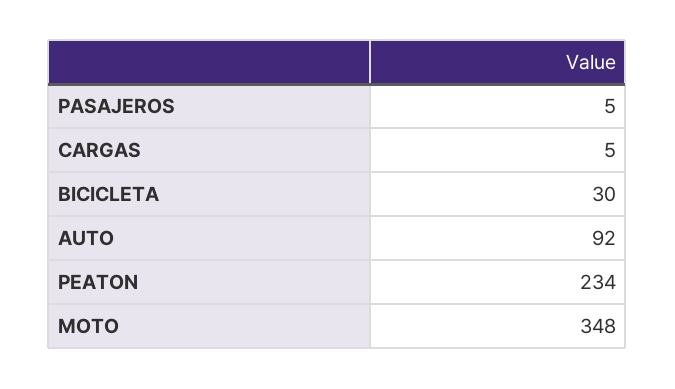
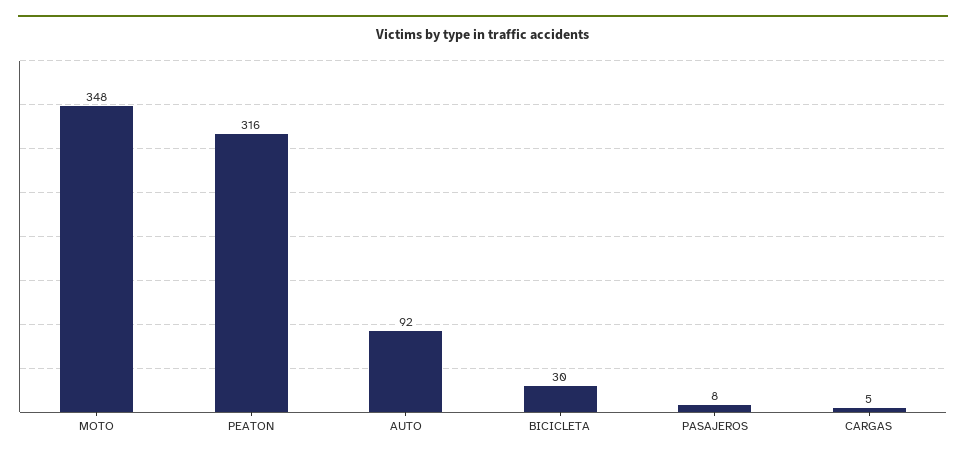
  {
-   "PASAJEROS": 5,
+   "PASAJEROS": 8,
    "CARGAS": 5,
    "BICICLETA": 30,
    "AUTO": 92,
-   "PEATON": 234,
+   "PEATON": 316,
    "MOTO": 348
  }

